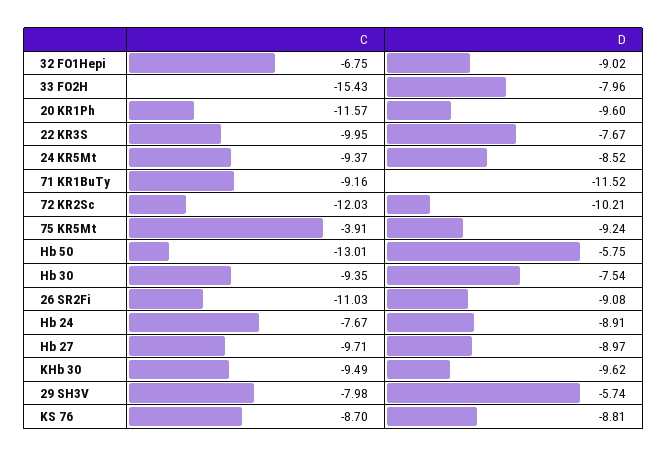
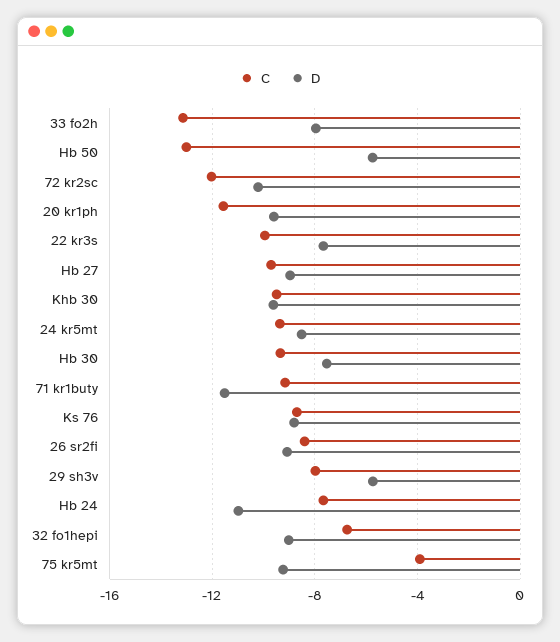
  {
    "C": {
      "32 FO1Hepi": -6.75,
-     "33 FO2H": -15.43,
+     "33 FO2H": -13,
      "20 KR1Ph": -11.57,
      "22 KR3S": -9.95,
      "24 KR5Mt": -9.37,
      "71 KR1BuTy": -9.16,
      "72 KR2Sc": -12.03,
      "75 KR5Mt": -3.91,
      "Hb 50": -13.01,
      "Hb 30": -9.35,
-     "26 SR2Fi": -11.03,
+     "26 SR2Fi": -8.5,
      "Hb 24": -7.67,
      "Hb 27": -9.71,
      "KHb 30": -9.49,
      "29 SH3V": -7.98,
      "KS 76": -8.7
    },
    "D": {
      "32 FO1Hepi": -9.02,
      "33 FO2H": -7.96,
      "20 KR1Ph": -9.6,
      "22 KR3S": -7.67,
      "24 KR5Mt": -8.52,
      "71 KR1BuTy": -11.52,
      "72 KR2Sc": -10.21,
      "75 KR5Mt": -9.24,
      "Hb 50": -5.75,
      "Hb 30": -7.54,
      "26 SR2Fi": -9.08,
-     "Hb 24": -8.91,
+     "Hb 24": -11,
      "Hb 27": -8.97,
      "KHb 30": -9.62,
      "29 SH3V": -5.74,
      "KS 76": -8.81
    }
  }

